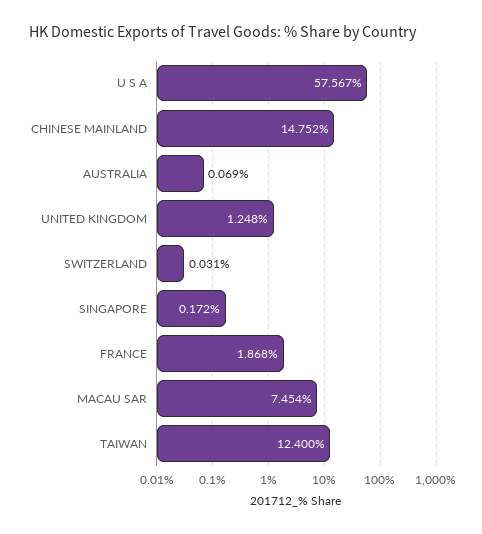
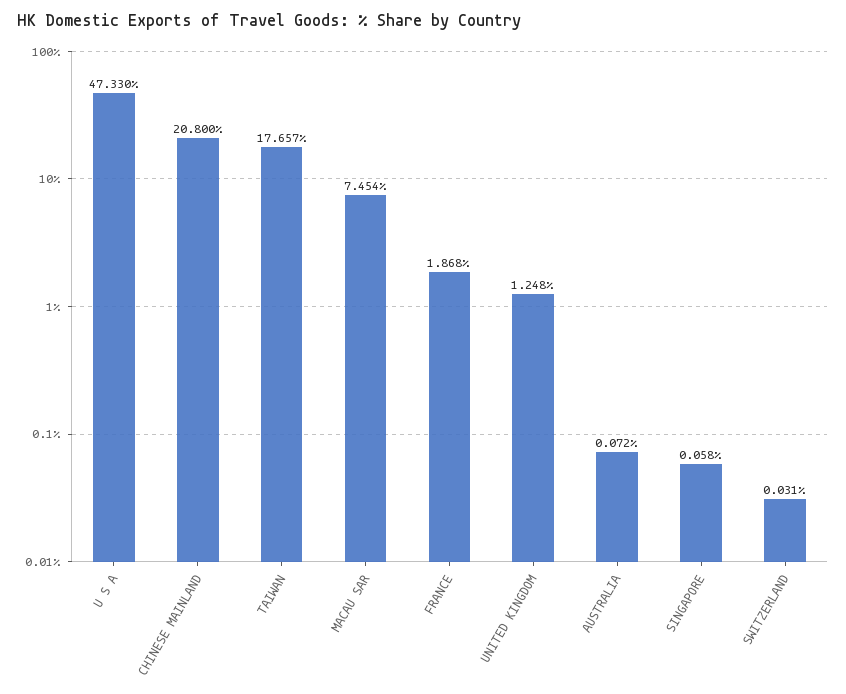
  {
-   "U S A": 57.567,
+   "U S A": 47.33,
-   "CHINESE MAINLAND": 14.752,
+   "CHINESE MAINLAND": 20.8,
-   "AUSTRALIA": 0.069,
+   "AUSTRALIA": 0.072,
    "UNITED KINGDOM": 1.248,
    "SWITZERLAND": 0.031,
-   "SINGAPORE": 0.172,
+   "SINGAPORE": 0.058,
    "FRANCE": 1.868,
    "MACAU SAR": 7.454,
-   "TAIWAN": 12.4
+   "TAIWAN": 17.657
  }

